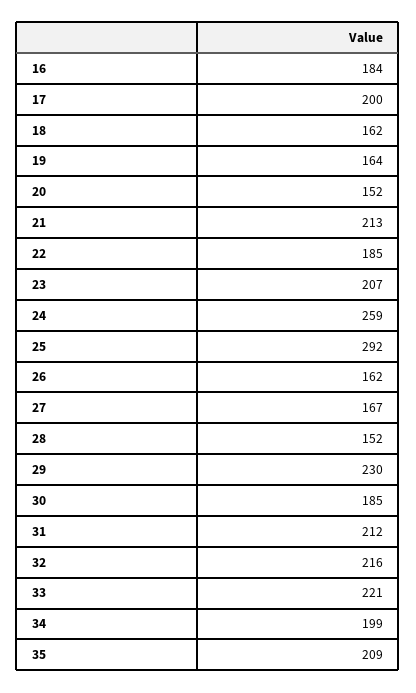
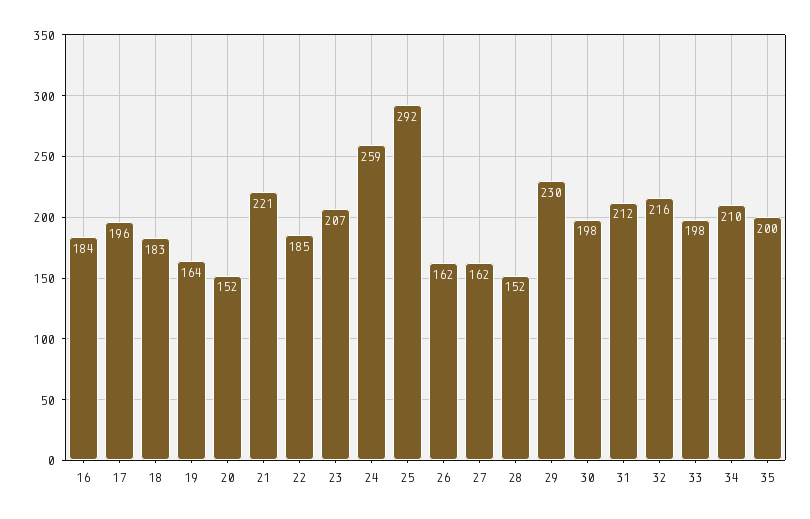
  {
    "16": 184,
-   "17": 200,
+   "17": 196,
-   "18": 162,
+   "18": 183,
    "19": 164,
    "20": 152,
-   "21": 213,
+   "21": 221,
    "22": 185,
    "23": 207,
    "24": 259,
    "25": 292,
    "26": 162,
-   "27": 167,
+   "27": 162,
    "28": 152,
    "29": 230,
-   "30": 185,
+   "30": 198,
    "31": 212,
    "32": 216,
-   "33": 221,
+   "33": 198,
-   "34": 199,
+   "34": 210,
-   "35": 209
+   "35": 200
  }

